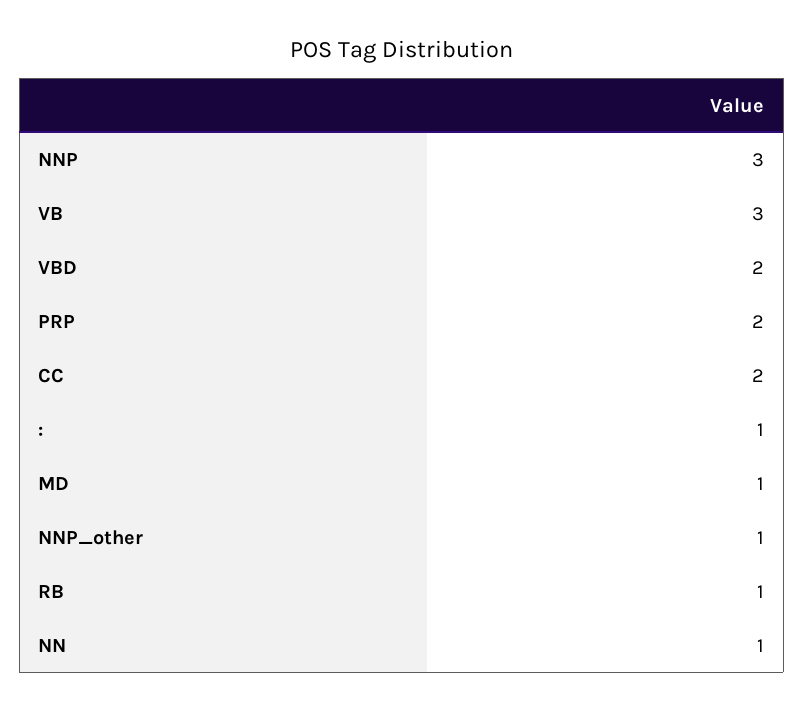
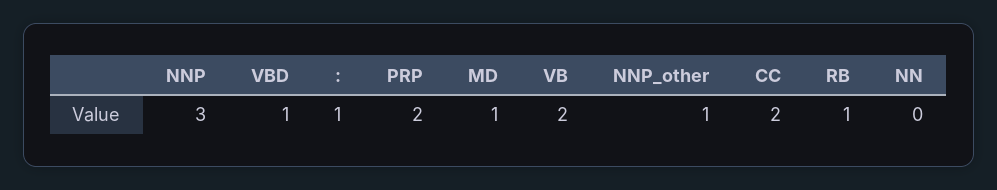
  {
    "NNP": 3,
-   "VB": 3,
+   "VB": 2,
-   "VBD": 2,
+   "VBD": 1,
    "PRP": 2,
    "CC": 2,
    ":": 1,
    "MD": 1,
    "NNP_other": 1,
    "RB": 1,
-   "NN": 1
+   "NN": 0
  }

